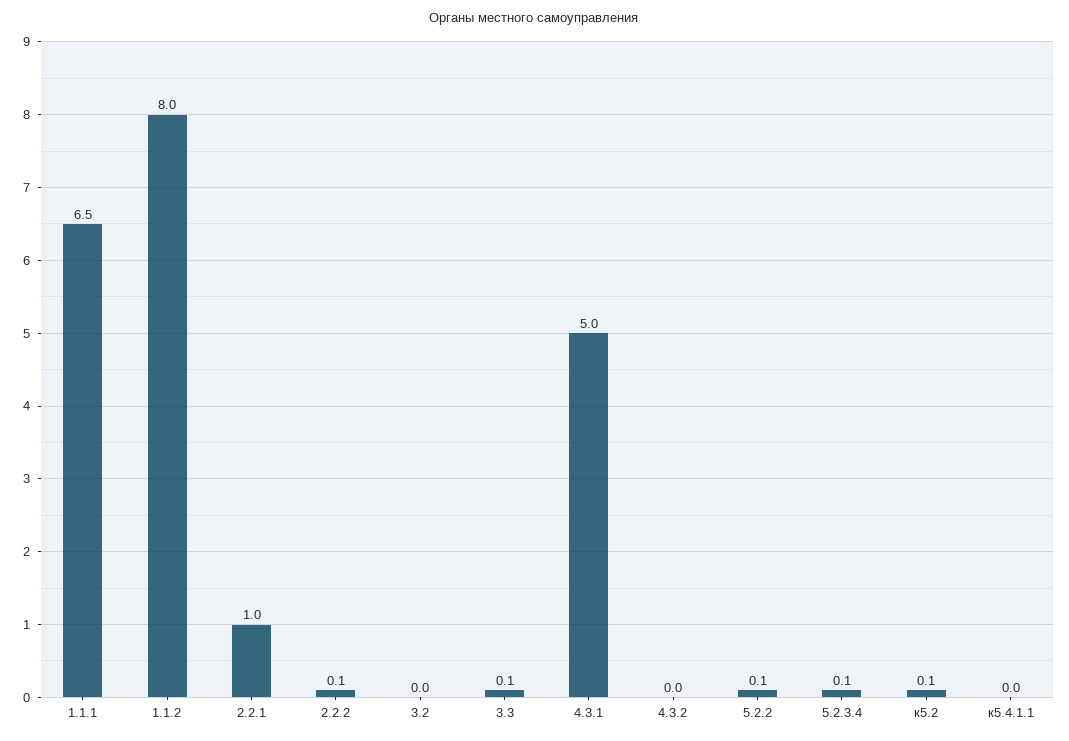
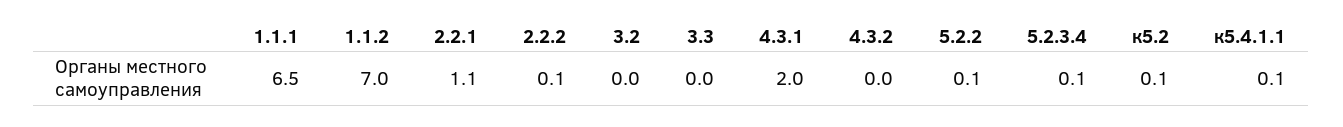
  {
    "1.1.1": 6.5,
-   "1.1.2": 8,
+   "1.1.2": 7,
-   "2.2.1": 1,
+   "2.2.1": 1.1,
    "2.2.2": 0.1,
    "3.2": 0,
-   "3.3": 0.1,
+   "3.3": 0,
-   "4.3.1": 5,
+   "4.3.1": 2,
    "4.3.2": 0,
    "5.2.2": 0.1,
    "5.2.3.4": 0.1,
    "к5.2": 0.1,
-   "к5.4.1.1": 0
+   "к5.4.1.1": 0.1
  }

